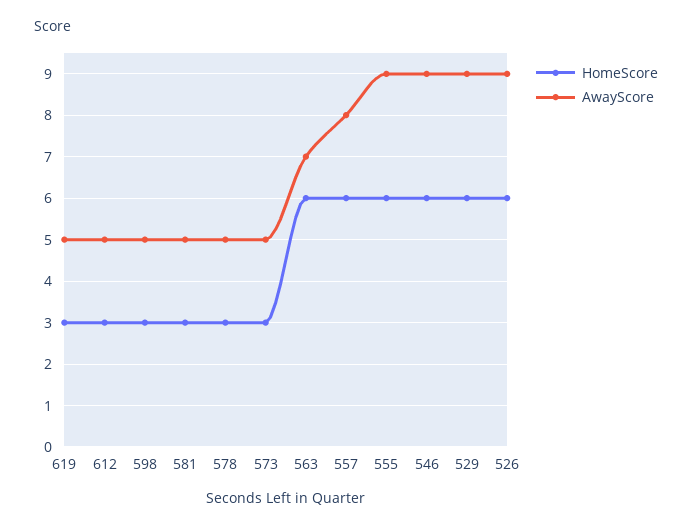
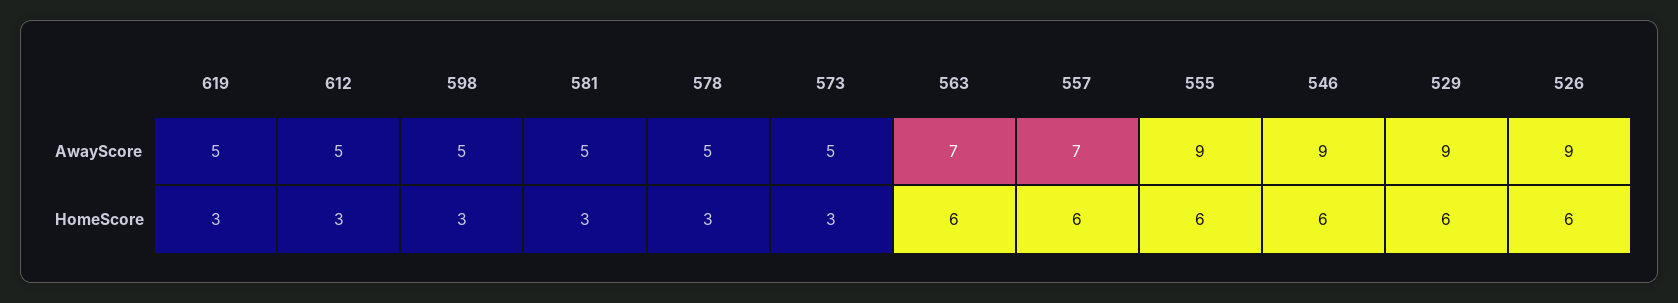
  {
    "HomeScore": {
      "619": 3,
      "612": 3,
      "598": 3,
      "581": 3,
      "578": 3,
      "573": 3,
      "563": 6,
      "557": 6,
      "555": 6,
      "546": 6,
      "529": 6,
      "526": 6
    },
    "AwayScore": {
      "619": 5,
      "612": 5,
      "598": 5,
      "581": 5,
      "578": 5,
      "573": 5,
      "563": 7,
-     "557": 8,
+     "557": 7,
      "555": 9,
      "546": 9,
      "529": 9,
      "526": 9
    }
  }

